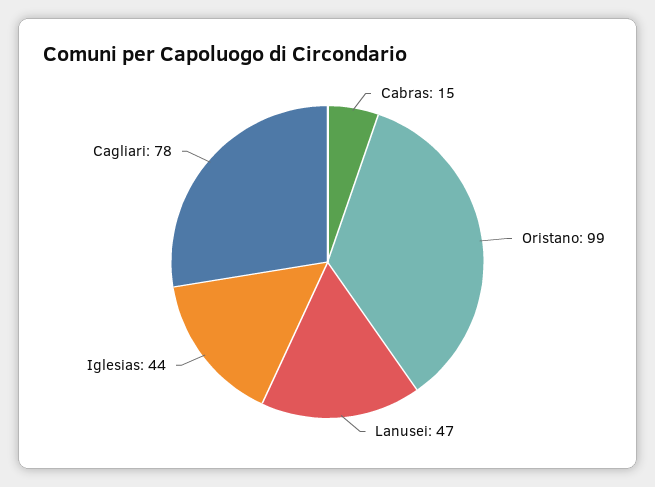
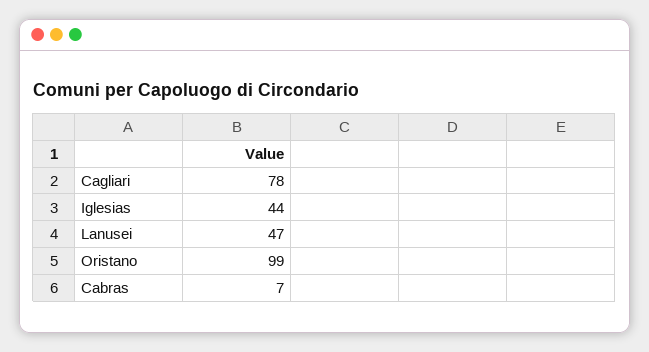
  {
-   "Cabras": 15,
+   "Cabras": 7,
    "Oristano": 99,
    "Lanusei": 47,
    "Iglesias": 44,
    "Cagliari": 78
  }

